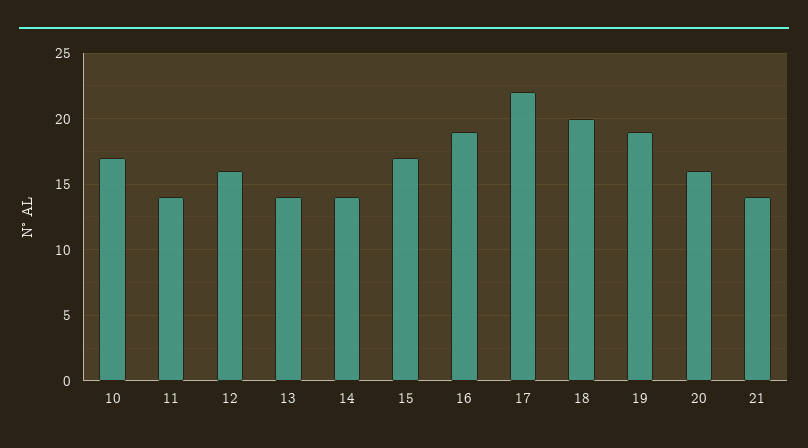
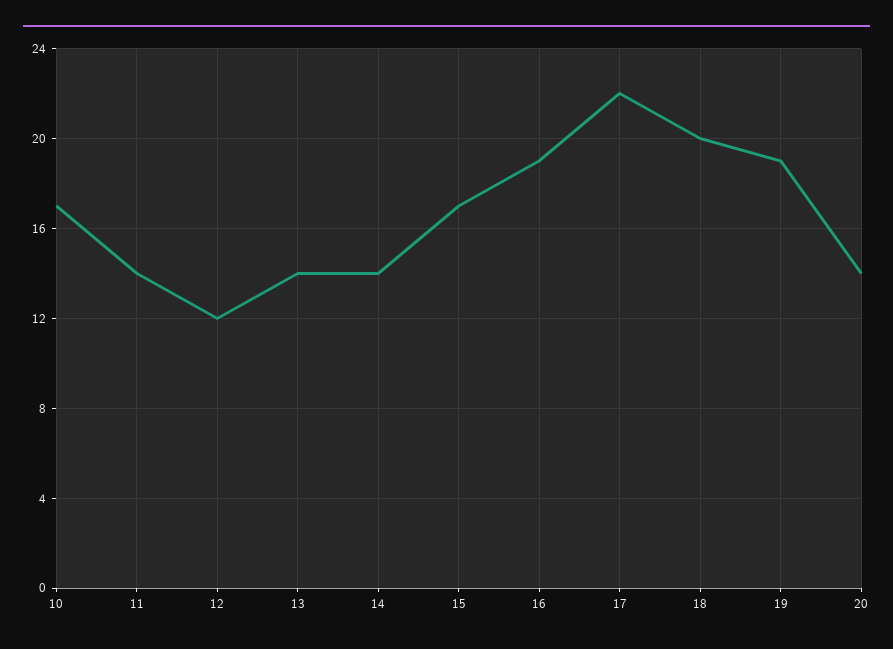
  {
    "10": 17,
    "11": 14,
-   "12": 16,
+   "12": 12,
    "13": 14,
    "14": 14,
    "15": 17,
    "16": 19,
    "17": 22,
    "18": 20,
    "19": 19,
-   "20": 16,
+   "20": 14
-   "21": 14
  }

